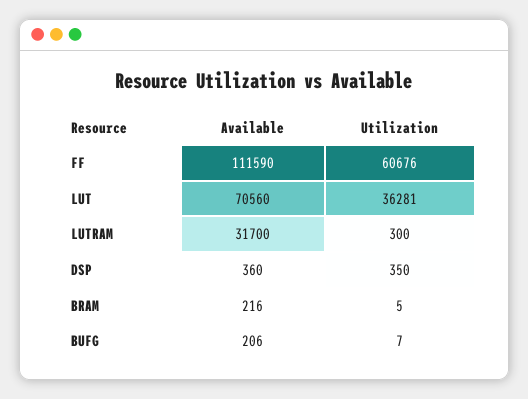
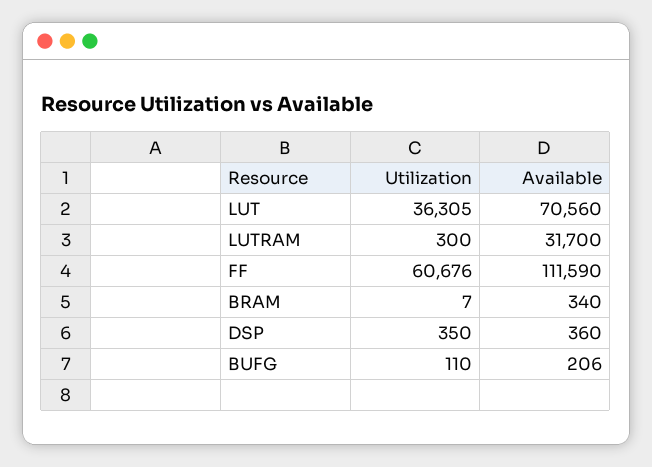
  {
    "Available": {
      "FF": 111590,
      "LUT": 70560,
      "LUTRAM": 31700,
      "DSP": 360,
-     "BRAM": 216,
+     "BRAM": 340,
      "BUFG": 206
    },
    "Utilization": {
      "FF": 60676,
-     "LUT": 36281,
+     "LUT": 36305,
      "LUTRAM": 300,
      "DSP": 350,
-     "BRAM": 5,
+     "BRAM": 7,
-     "BUFG": 7
+     "BUFG": 110
    }
  }

